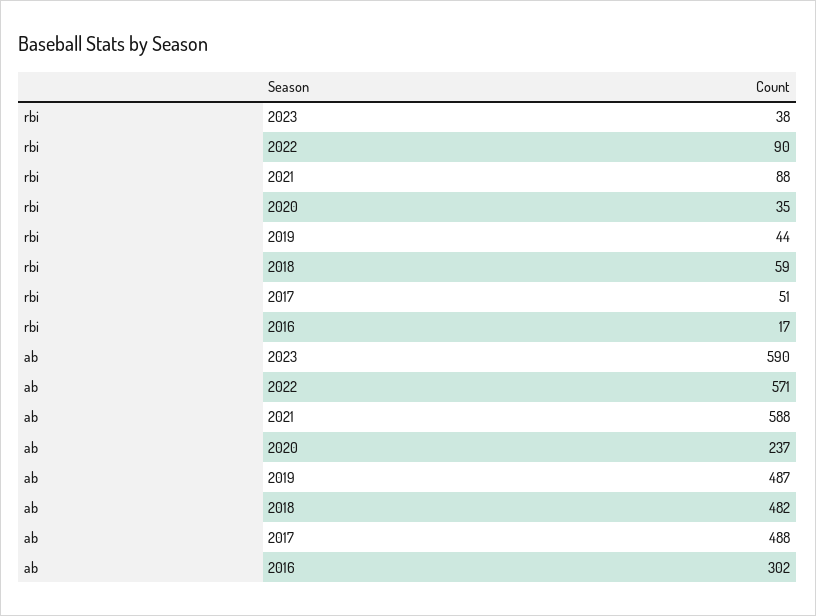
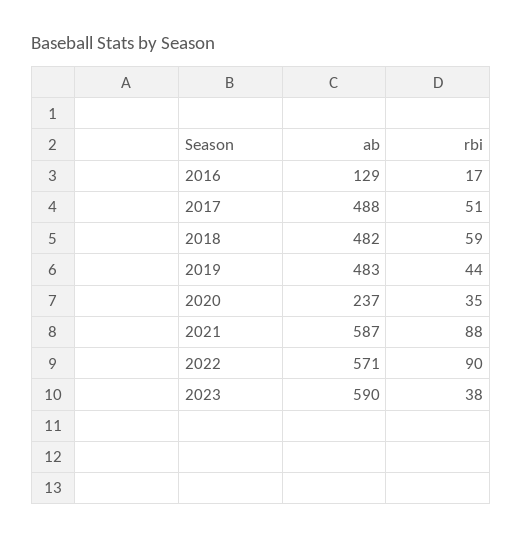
  {
    "rbi": {
      "2023": 38,
      "2022": 90,
      "2021": 88,
      "2020": 35,
      "2019": 44,
      "2018": 59,
      "2017": 51,
      "2016": 17
    },
    "ab": {
      "2023": 590,
      "2022": 571,
-     "2021": 588,
+     "2021": 587,
      "2020": 237,
-     "2019": 487,
+     "2019": 483,
      "2018": 482,
      "2017": 488,
-     "2016": 302
+     "2016": 129
    }
  }

